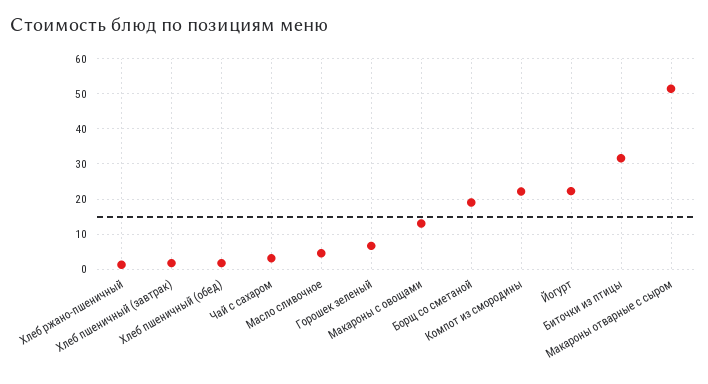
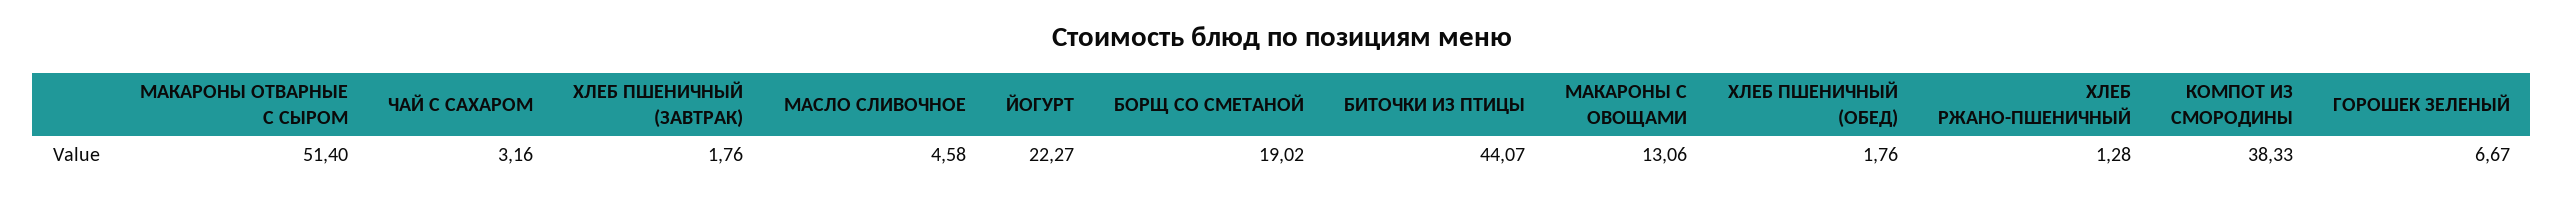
  {
    "Хлеб ржано-пшеничный": 1.28,
    "Хлеб пшеничный (завтрак)": 1.76,
    "Хлеб пшеничный (обед)": 1.76,
    "Чай с сахаром": 3.16,
    "Масло сливочное": 4.58,
    "Горошек зеленый": 6.67,
    "Макароны с овощами": 13.06,
    "Борщ со сметаной": 19.02,
-   "Компот из смородины": 22,
+   "Компот из смородины": 38.33,
    "Йогурт": 22.27,
-   "Биточки из птицы": 32,
+   "Биточки из птицы": 44.07,
    "Макароны отварные с сыром": 51.4
  }

